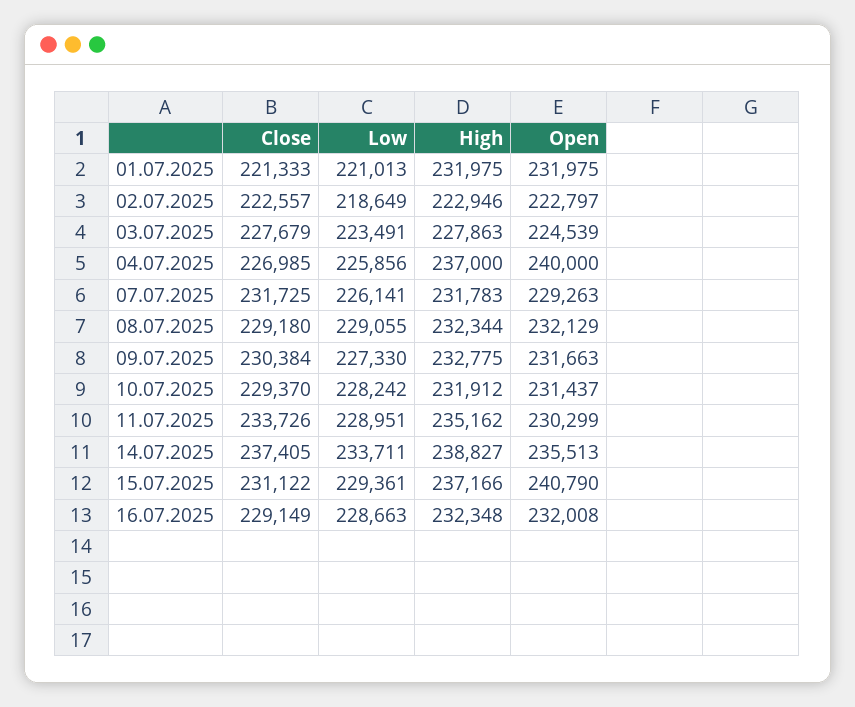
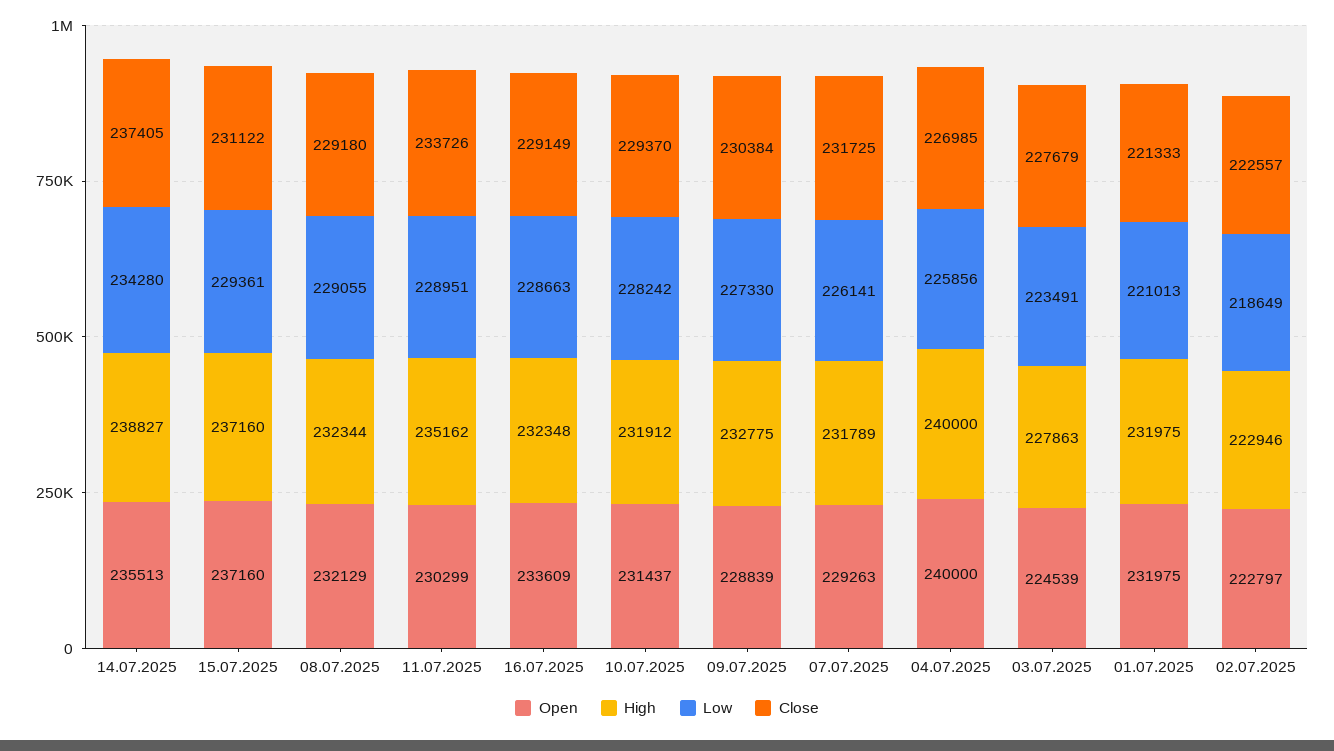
  {
    "Close": {
      "01.07.2025": 221333,
      "02.07.2025": 222557,
      "03.07.2025": 227679,
      "04.07.2025": 226985,
      "07.07.2025": 231725,
      "08.07.2025": 229180,
      "09.07.2025": 230384,
      "10.07.2025": 229370,
      "11.07.2025": 233726,
      "14.07.2025": 237405,
      "15.07.2025": 231122,
      "16.07.2025": 229149
    },
    "Low": {
      "01.07.2025": 221013,
      "02.07.2025": 218649,
      "03.07.2025": 223491,
      "04.07.2025": 225856,
      "07.07.2025": 226141,
      "08.07.2025": 229055,
      "09.07.2025": 227330,
      "10.07.2025": 228242,
      "11.07.2025": 228951,
-     "14.07.2025": 233711,
+     "14.07.2025": 234280,
      "15.07.2025": 229361,
      "16.07.2025": 228663
    },
    "High": {
      "01.07.2025": 231975,
      "02.07.2025": 222946,
      "03.07.2025": 227863,
-     "04.07.2025": 237000,
+     "04.07.2025": 240000,
-     "07.07.2025": 231783,
+     "07.07.2025": 231789,
      "08.07.2025": 232344,
      "09.07.2025": 232775,
      "10.07.2025": 231912,
      "11.07.2025": 235162,
      "14.07.2025": 238827,
-     "15.07.2025": 237166,
+     "15.07.2025": 237160,
      "16.07.2025": 232348
    },
    "Open": {
      "01.07.2025": 231975,
      "02.07.2025": 222797,
      "03.07.2025": 224539,
      "04.07.2025": 240000,
      "07.07.2025": 229263,
      "08.07.2025": 232129,
-     "09.07.2025": 231663,
+     "09.07.2025": 228839,
      "10.07.2025": 231437,
      "11.07.2025": 230299,
      "14.07.2025": 235513,
-     "15.07.2025": 240790,
+     "15.07.2025": 237160,
-     "16.07.2025": 232008
+     "16.07.2025": 233609
    }
  }

